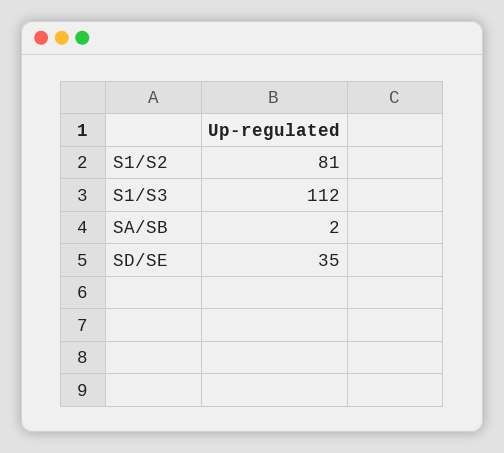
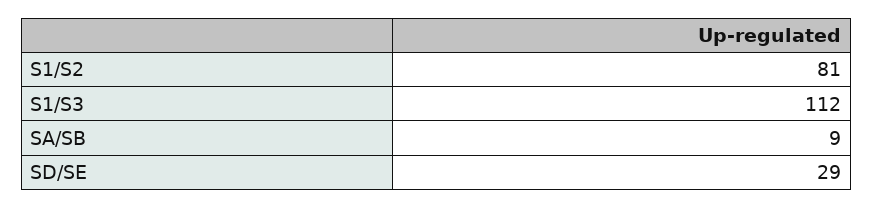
  {
    "S1/S2": 81,
    "S1/S3": 112,
-   "SA/SB": 2,
+   "SA/SB": 9,
-   "SD/SE": 35
+   "SD/SE": 29
  }

